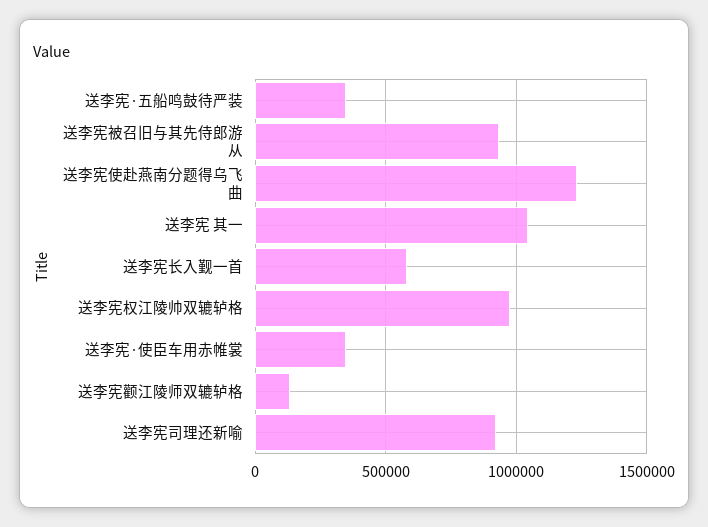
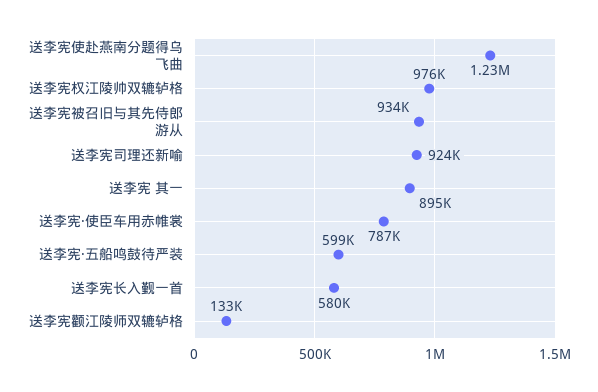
  {
-   "送李宪·五船鸣鼓待严装": 350000,
+   "送李宪·五船鸣鼓待严装": 599000,
    "送李宪被召旧与其先侍郎游从": 934000,
    "送李宪使赴燕南分题得乌飞曲": 1230000,
-   "送李宪 其一": 1050000,
+   "送李宪 其一": 895000,
    "送李宪长入觐一首": 580000,
    "送李宪权江陵帅双辘轳格": 976000,
-   "送李宪·使臣车用赤帷裳": 350000,
+   "送李宪·使臣车用赤帷裳": 787000,
    "送李宪颧江陵师双辘轳格": 133000,
    "送李宪司理还新喻": 924000
  }

